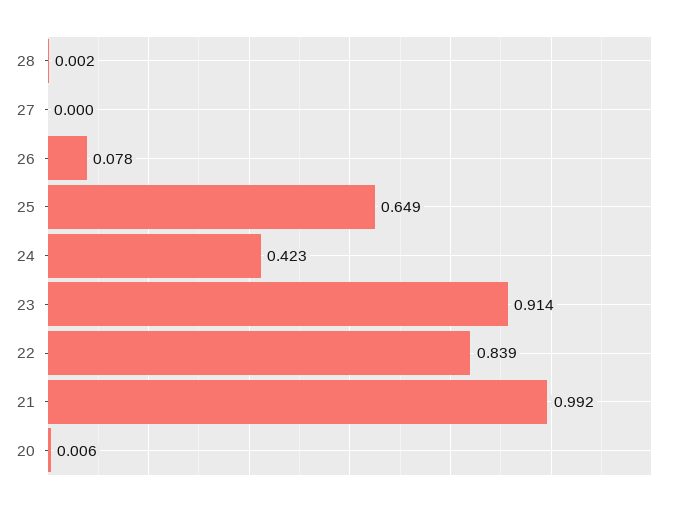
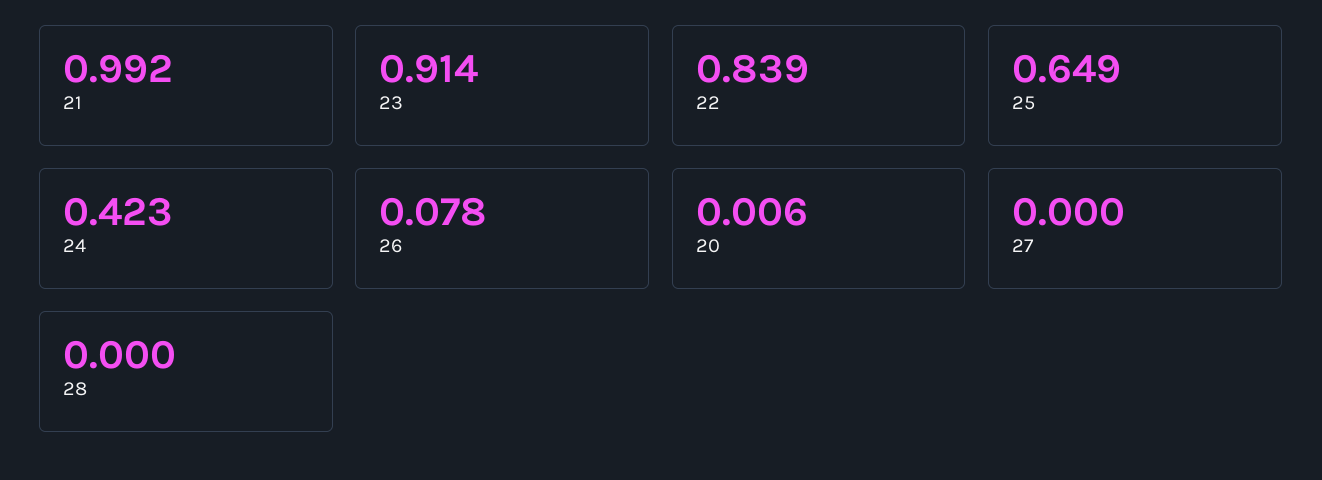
  {
-   "28": 0.002,
+   "28": 0,
    "27": 0,
    "26": 0.078,
    "25": 0.649,
    "24": 0.423,
    "23": 0.914,
    "22": 0.839,
    "21": 0.992,
    "20": 0.006
  }

